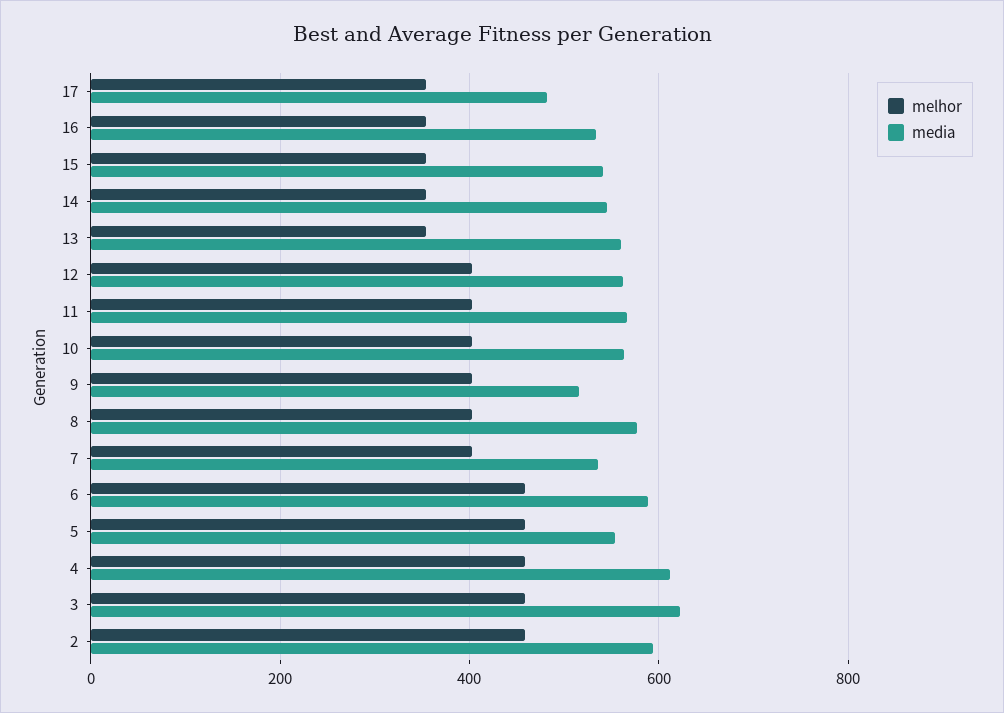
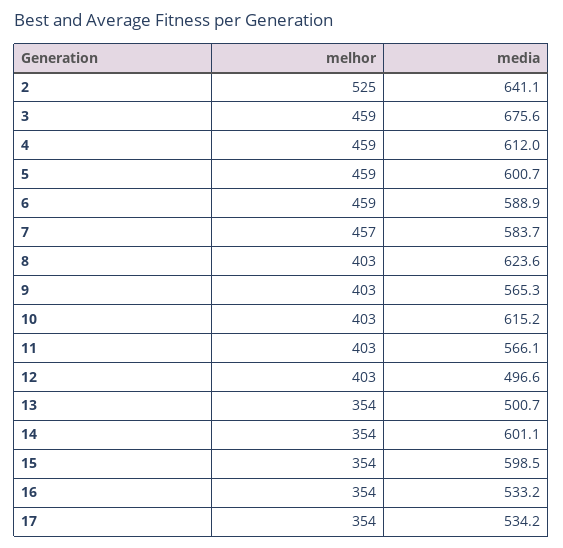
  {
    "melhor": {
      "17": 354,
      "16": 354,
      "15": 354,
      "14": 354,
      "13": 354,
      "12": 403,
      "11": 403,
      "10": 403,
      "9": 403,
      "8": 403,
-     "7": 400,
+     "7": 457,
      "6": 459,
      "5": 459,
      "4": 459,
      "3": 459,
-     "2": 460
+     "2": 525
    },
    "media": {
-     "17": 480,
+     "17": 534.2,
      "16": 533.2,
-     "15": 540,
+     "15": 598.5,
-     "14": 540,
+     "14": 601.1,
-     "13": 560,
+     "13": 500.7,
-     "12": 560,
+     "12": 496.6,
      "11": 566.1,
-     "10": 560,
+     "10": 615.2,
-     "9": 520,
+     "9": 565.3,
-     "8": 580,
+     "8": 623.6,
-     "7": 540,
+     "7": 583.7,
      "6": 588.9,
-     "5": 560,
+     "5": 600.7,
      "4": 612,
-     "3": 620,
+     "3": 675.6,
-     "2": 600
+     "2": 641.1
    }
  }

